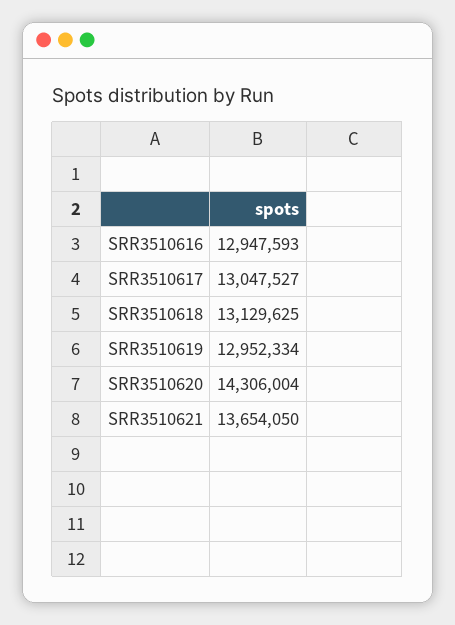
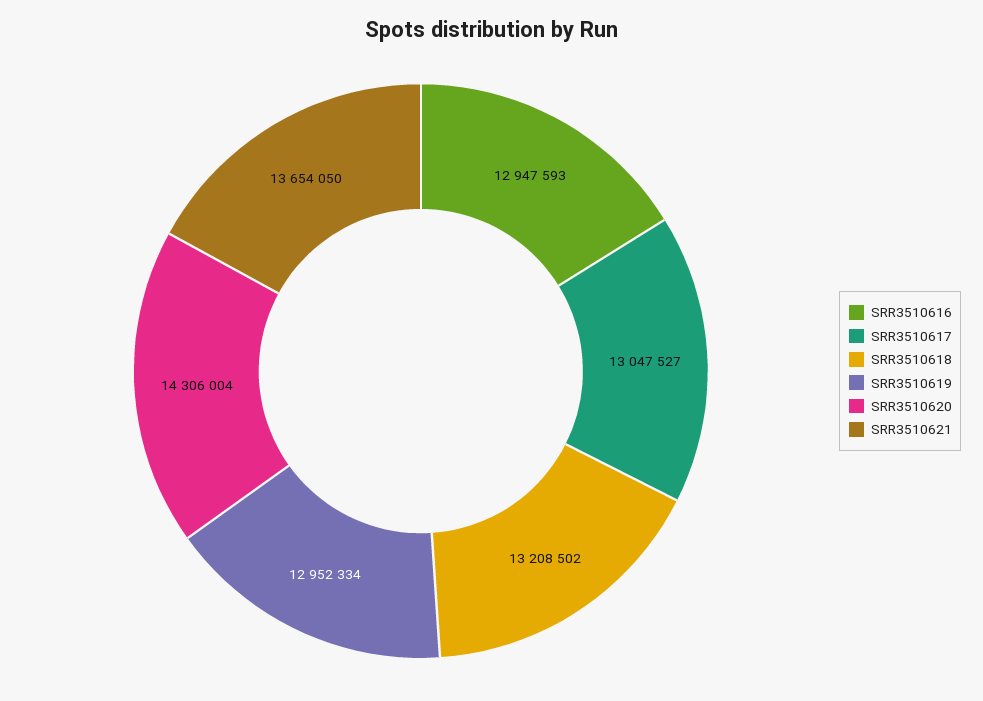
  {
    "SRR3510616": 12947593,
    "SRR3510617": 13047527,
-   "SRR3510618": 13129625,
+   "SRR3510618": 13208502,
    "SRR3510619": 12952334,
    "SRR3510620": 14306004,
    "SRR3510621": 13654050
  }

